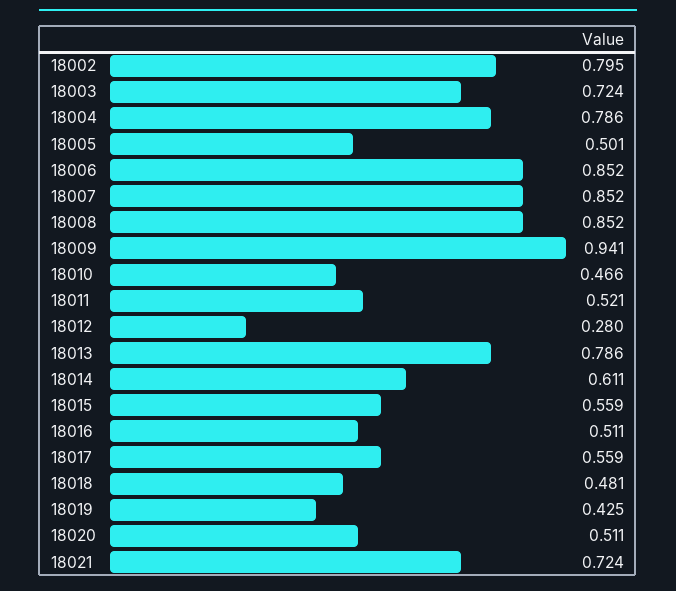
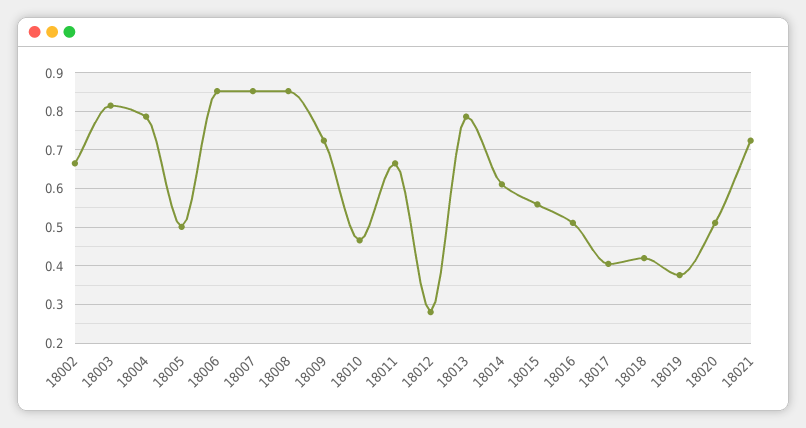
  {
-   "18002": 0.795,
+   "18002": 0.66,
-   "18003": 0.724,
+   "18003": 0.82,
    "18004": 0.786,
    "18005": 0.501,
    "18006": 0.852,
    "18007": 0.852,
    "18008": 0.852,
-   "18009": 0.941,
+   "18009": 0.72,
    "18010": 0.466,
-   "18011": 0.521,
+   "18011": 0.66,
    "18012": 0.28,
    "18013": 0.786,
    "18014": 0.611,
    "18015": 0.559,
    "18016": 0.511,
-   "18017": 0.559,
+   "18017": 0.4,
-   "18018": 0.481,
+   "18018": 0.42,
-   "18019": 0.425,
+   "18019": 0.38,
    "18020": 0.511,
    "18021": 0.724
  }

